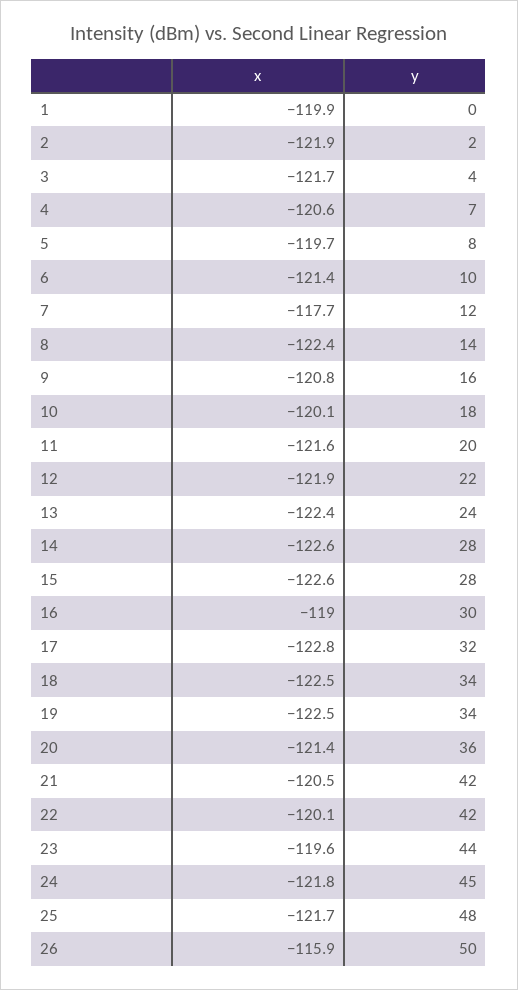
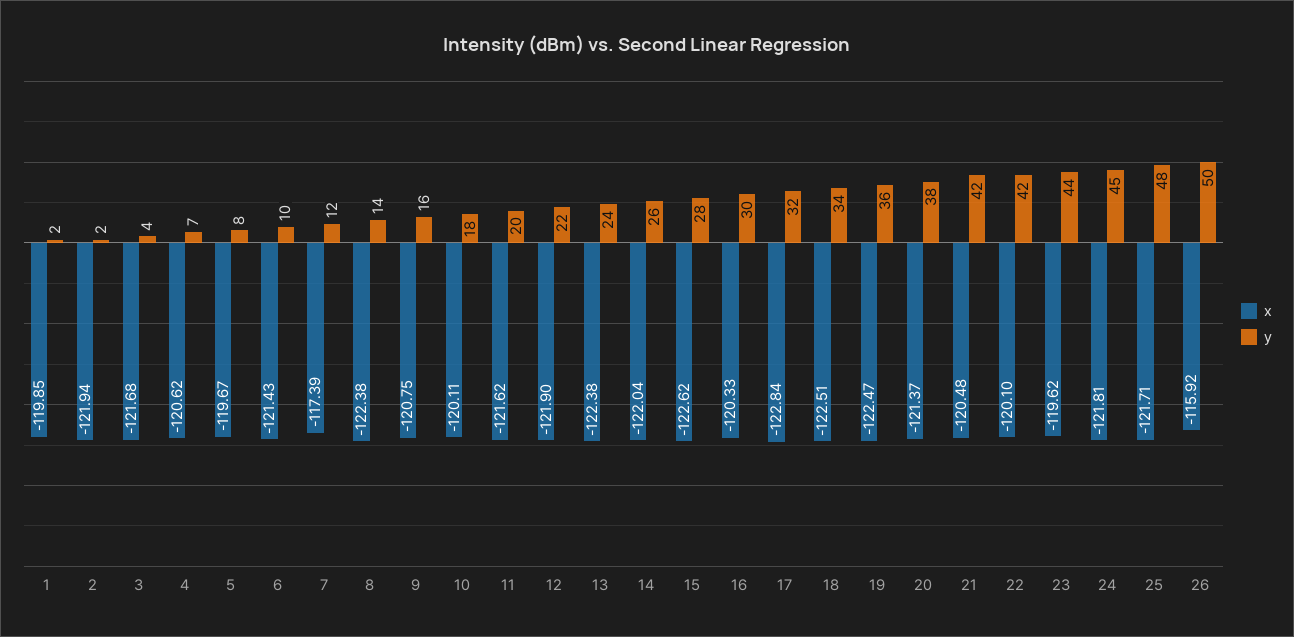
  {
    "x": {
      "1": -119.85,
      "2": -121.94,
      "3": -121.68,
      "4": -120.62,
      "5": -119.67,
      "6": -121.43,
-     "7": -117.7,
+     "7": -117.39,
      "8": -122.38,
      "9": -120.75,
      "10": -120.11,
      "11": -121.62,
      "12": -121.9,
      "13": -122.38,
-     "14": -122.6,
+     "14": -122.04,
      "15": -122.62,
-     "16": -119,
+     "16": -120.33,
      "17": -122.84,
      "18": -122.51,
      "19": -122.47,
      "20": -121.37,
      "21": -120.48,
      "22": -120.1,
      "23": -119.62,
      "24": -121.81,
      "25": -121.71,
      "26": -115.92
    },
    "y": {
-     "1": 0,
+     "1": 2,
      "2": 2,
      "3": 4,
      "4": 7,
      "5": 8,
      "6": 10,
      "7": 12,
      "8": 14,
      "9": 16,
      "10": 18,
      "11": 20,
      "12": 22,
      "13": 24,
-     "14": 28,
+     "14": 26,
      "15": 28,
      "16": 30,
      "17": 32,
      "18": 34,
-     "19": 34,
+     "19": 36,
-     "20": 36,
+     "20": 38,
      "21": 42,
      "22": 42,
      "23": 44,
      "24": 45,
      "25": 48,
      "26": 50
    }
  }

